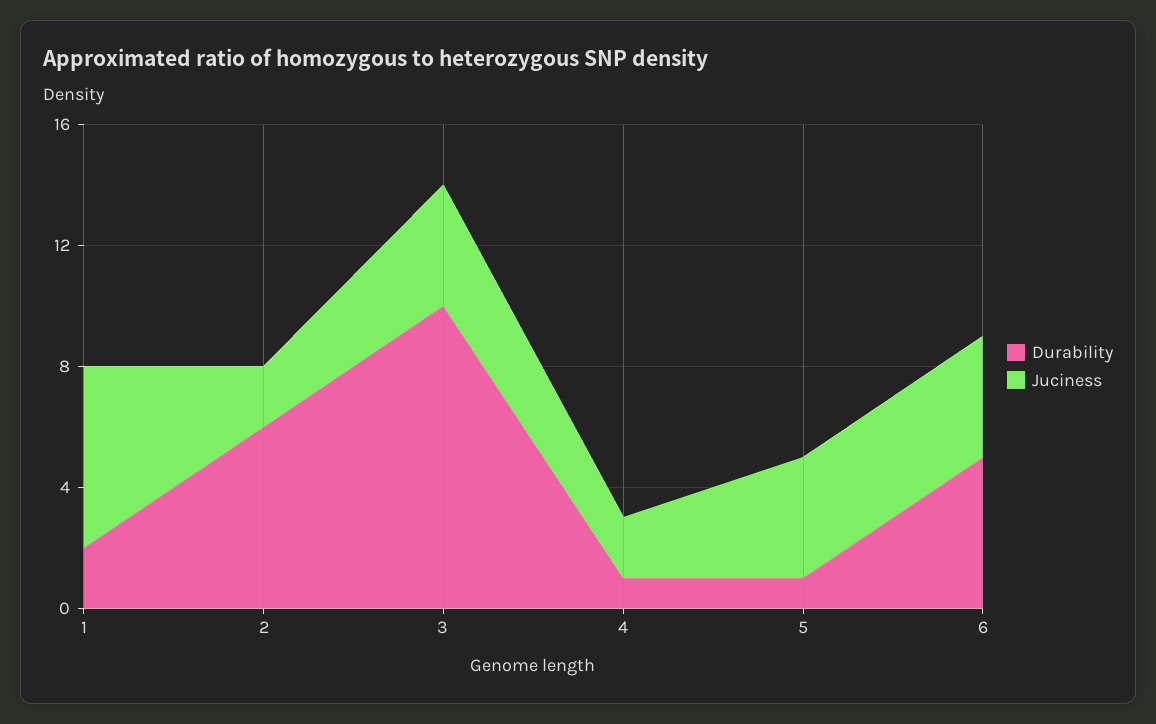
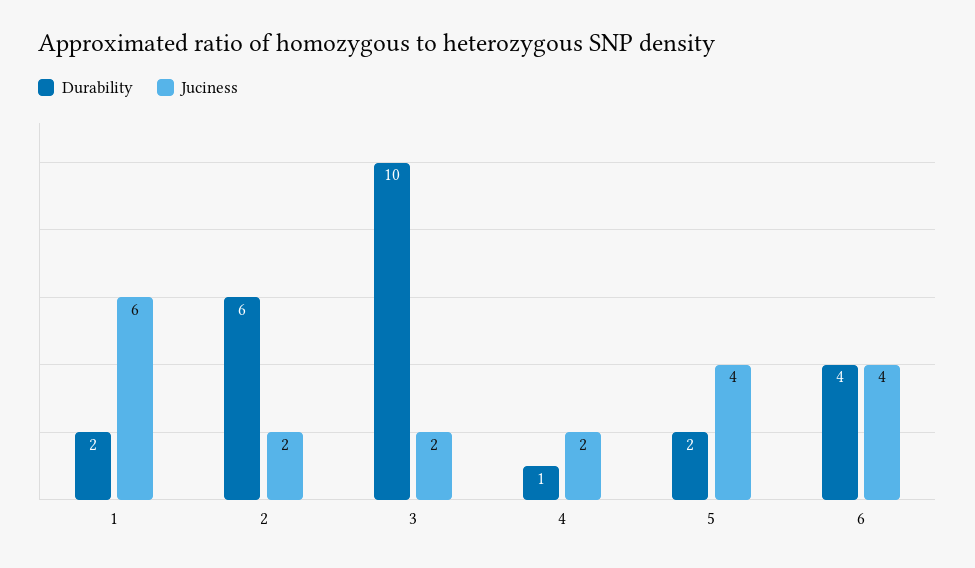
  {
    "Durability": {
      "1": 2,
      "2": 6,
      "3": 10,
      "4": 1,
-     "5": 1,
+     "5": 2,
-     "6": 5
+     "6": 4
    },
    "Juciness": {
      "1": 6,
      "2": 2,
-     "3": 4,
+     "3": 2,
      "4": 2,
      "5": 4,
      "6": 4
    }
  }

